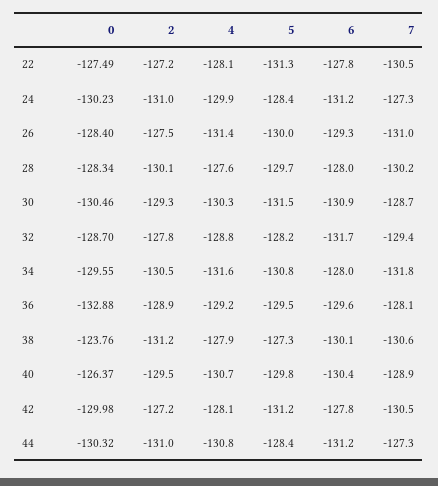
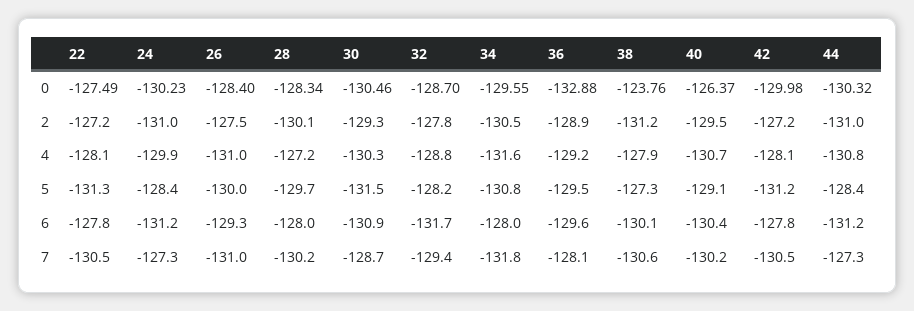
  {
    "0": {
      "22": -127.49,
      "24": -130.23,
      "26": -128.4,
      "28": -128.34,
      "30": -130.46,
      "32": -128.7,
      "34": -129.55,
      "36": -132.88,
      "38": -123.76,
      "40": -126.37,
      "42": -129.98,
      "44": -130.32
    },
    "2": {
      "22": -127.2,
      "24": -131,
      "26": -127.5,
      "28": -130.1,
      "30": -129.3,
      "32": -127.8,
      "34": -130.5,
      "36": -128.9,
      "38": -131.2,
      "40": -129.5,
      "42": -127.2,
      "44": -131
    },
    "4": {
      "22": -128.1,
      "24": -129.9,
-     "26": -131.4,
+     "26": -131,
-     "28": -127.6,
+     "28": -127.2,
      "30": -130.3,
      "32": -128.8,
      "34": -131.6,
      "36": -129.2,
      "38": -127.9,
      "40": -130.7,
      "42": -128.1,
      "44": -130.8
    },
    "5": {
      "22": -131.3,
      "24": -128.4,
      "26": -130,
      "28": -129.7,
      "30": -131.5,
      "32": -128.2,
      "34": -130.8,
      "36": -129.5,
      "38": -127.3,
-     "40": -129.8,
+     "40": -129.1,
      "42": -131.2,
      "44": -128.4
    },
    "6": {
      "22": -127.8,
      "24": -131.2,
      "26": -129.3,
      "28": -128,
      "30": -130.9,
      "32": -131.7,
      "34": -128,
      "36": -129.6,
      "38": -130.1,
      "40": -130.4,
      "42": -127.8,
      "44": -131.2
    },
    "7": {
      "22": -130.5,
      "24": -127.3,
      "26": -131,
      "28": -130.2,
      "30": -128.7,
      "32": -129.4,
      "34": -131.8,
      "36": -128.1,
      "38": -130.6,
-     "40": -128.9,
+     "40": -130.2,
      "42": -130.5,
      "44": -127.3
    }
  }

